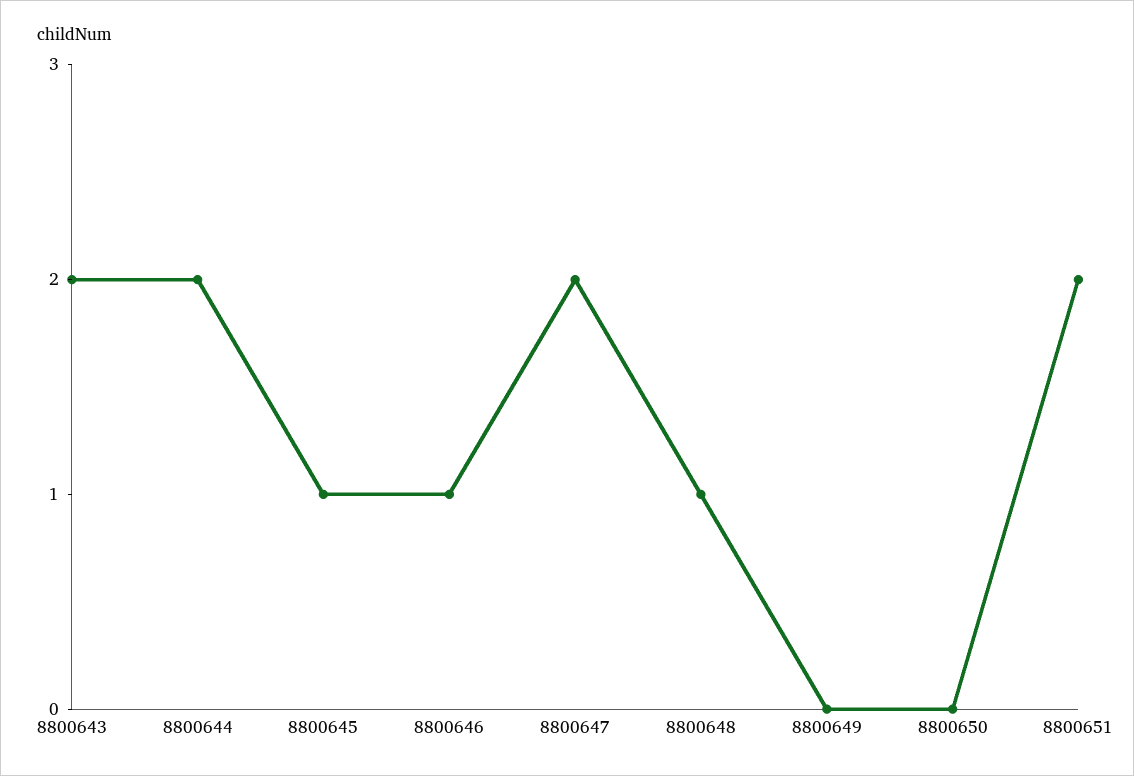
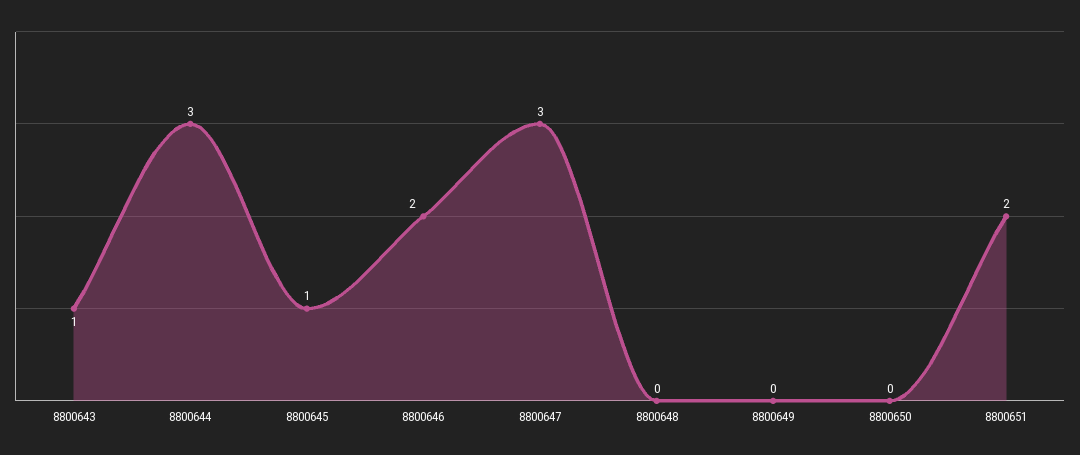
  {
-   "8800643": 2,
+   "8800643": 1,
-   "8800644": 2,
+   "8800644": 3,
    "8800645": 1,
-   "8800646": 1,
+   "8800646": 2,
-   "8800647": 2,
+   "8800647": 3,
-   "8800648": 1,
+   "8800648": 0,
    "8800649": 0,
    "8800650": 0,
    "8800651": 2
  }

